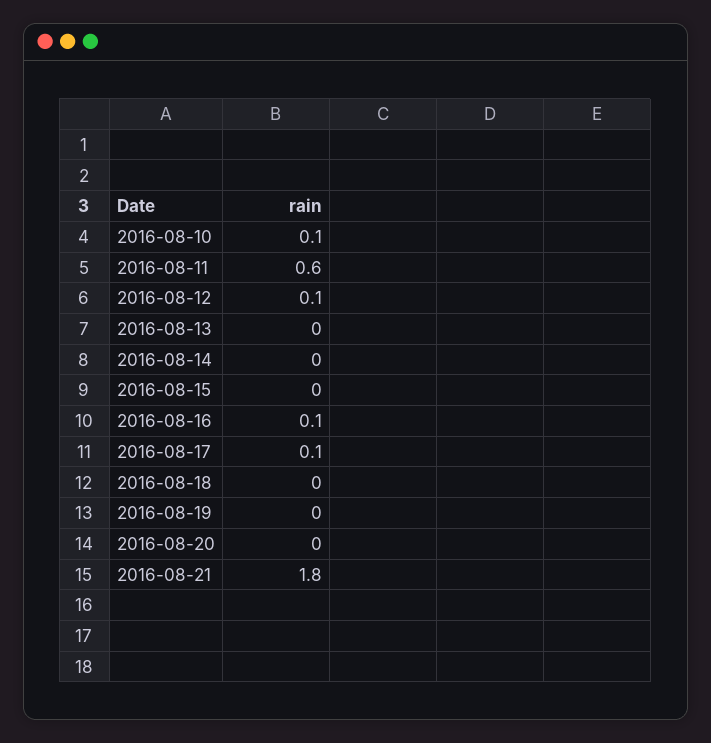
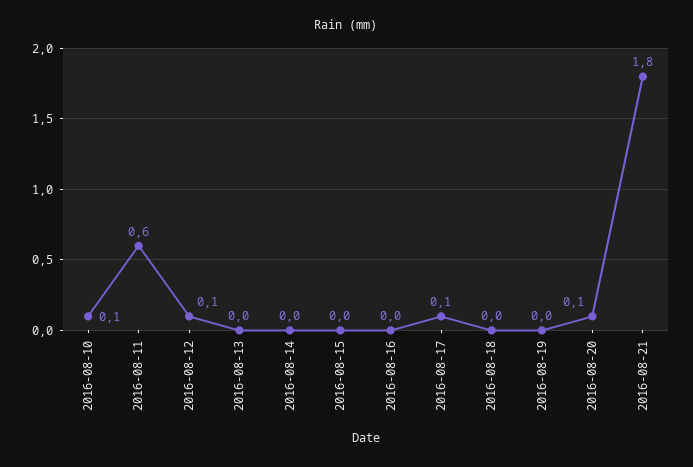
  {
    "2016-08-10": 0.1,
    "2016-08-11": 0.6,
    "2016-08-12": 0.1,
    "2016-08-13": 0,
    "2016-08-14": 0,
    "2016-08-15": 0,
-   "2016-08-16": 0.1,
+   "2016-08-16": 0,
    "2016-08-17": 0.1,
    "2016-08-18": 0,
    "2016-08-19": 0,
-   "2016-08-20": 0,
+   "2016-08-20": 0.1,
    "2016-08-21": 1.8
  }

